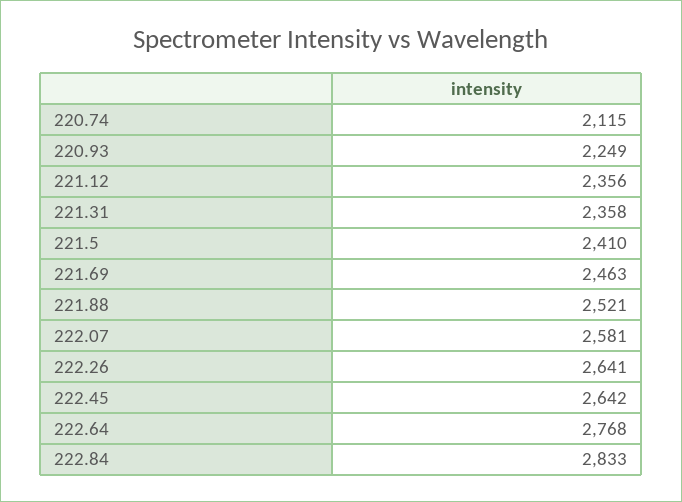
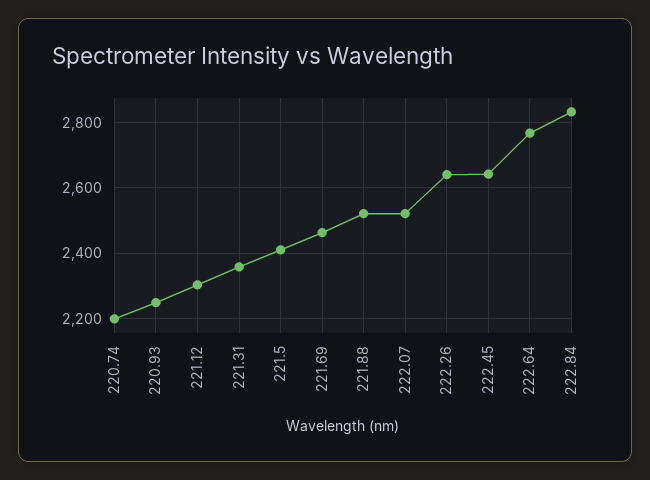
  {
-   "220.74": 2115,
+   "220.74": 2200,
    "220.93": 2249,
-   "221.12": 2356,
+   "221.12": 2300,
    "221.31": 2358,
    "221.5": 2410,
    "221.69": 2463,
    "221.88": 2521,
-   "222.07": 2581,
+   "222.07": 2520,
    "222.26": 2641,
    "222.45": 2642,
    "222.64": 2768,
    "222.84": 2833
  }

